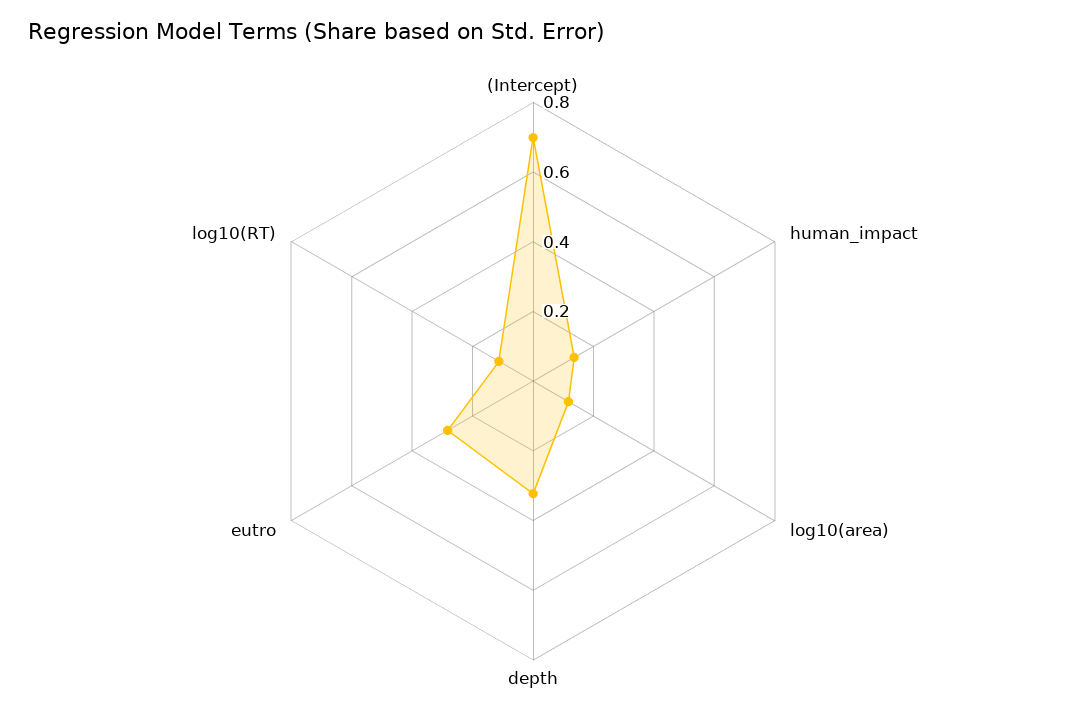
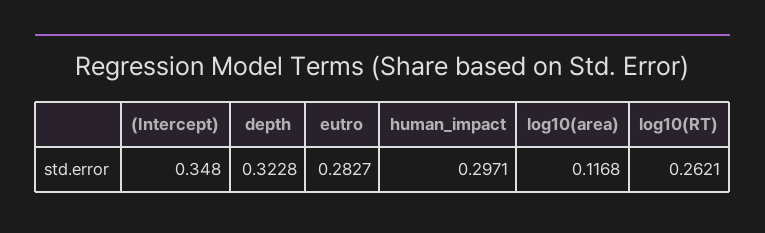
  {
-   "(Intercept)": 0.7,
+   "(Intercept)": 0.348,
-   "human_impact": 0.15,
+   "human_impact": 0.2971,
    "log10(area)": 0.1168,
    "depth": 0.3228,
    "eutro": 0.2827,
-   "log10(RT)": 0.1
+   "log10(RT)": 0.2621
  }

